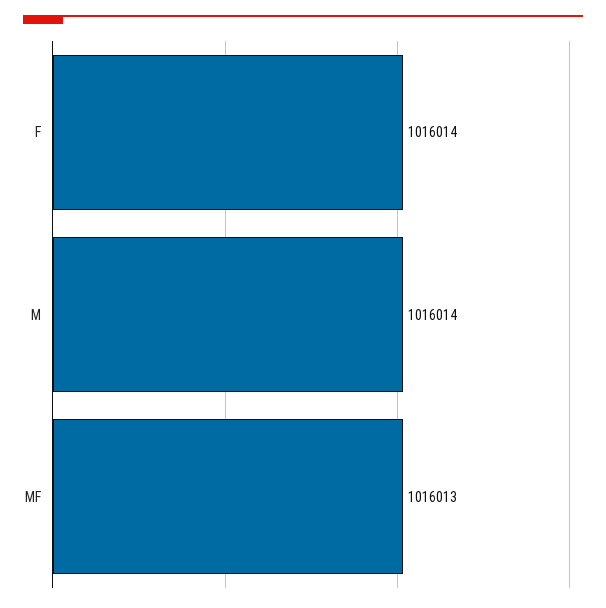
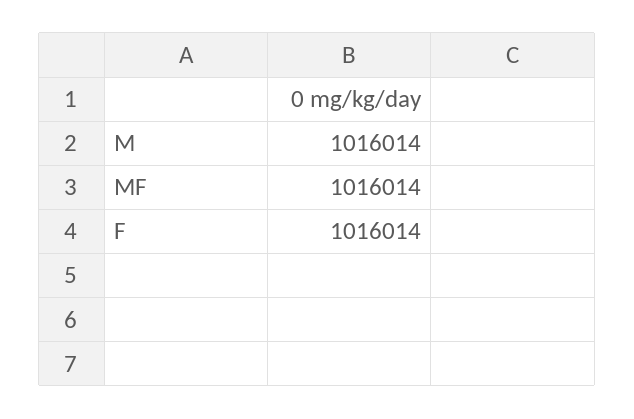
  {
    "F": 1016014,
    "M": 1016014,
-   "MF": 1016013
+   "MF": 1016014
  }

